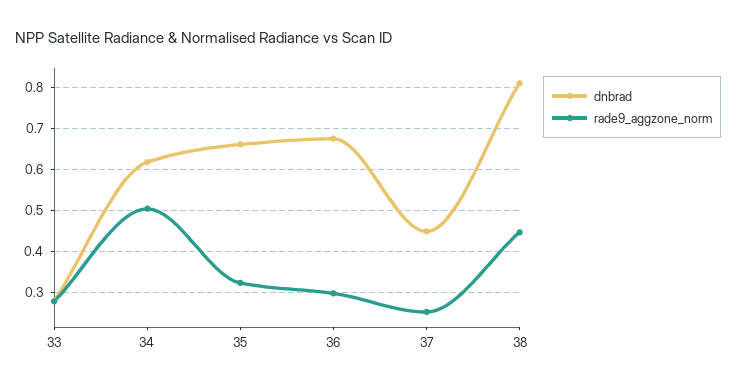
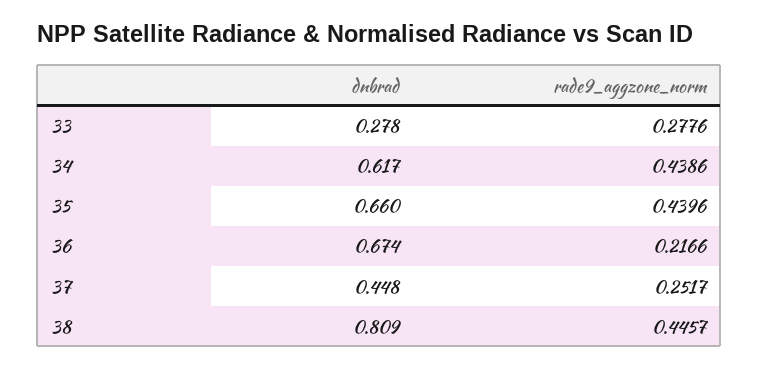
  {
    "dnbrad": {
      "33": 0.278,
      "34": 0.617,
      "35": 0.66,
      "36": 0.674,
      "37": 0.448,
      "38": 0.809
    },
    "rade9_aggzone_norm": {
      "33": 0.2776,
-     "34": 0.5,
+     "34": 0.4386,
-     "35": 0.32,
+     "35": 0.4396,
-     "36": 0.3,
+     "36": 0.2166,
      "37": 0.2517,
      "38": 0.4457
    }
  }

